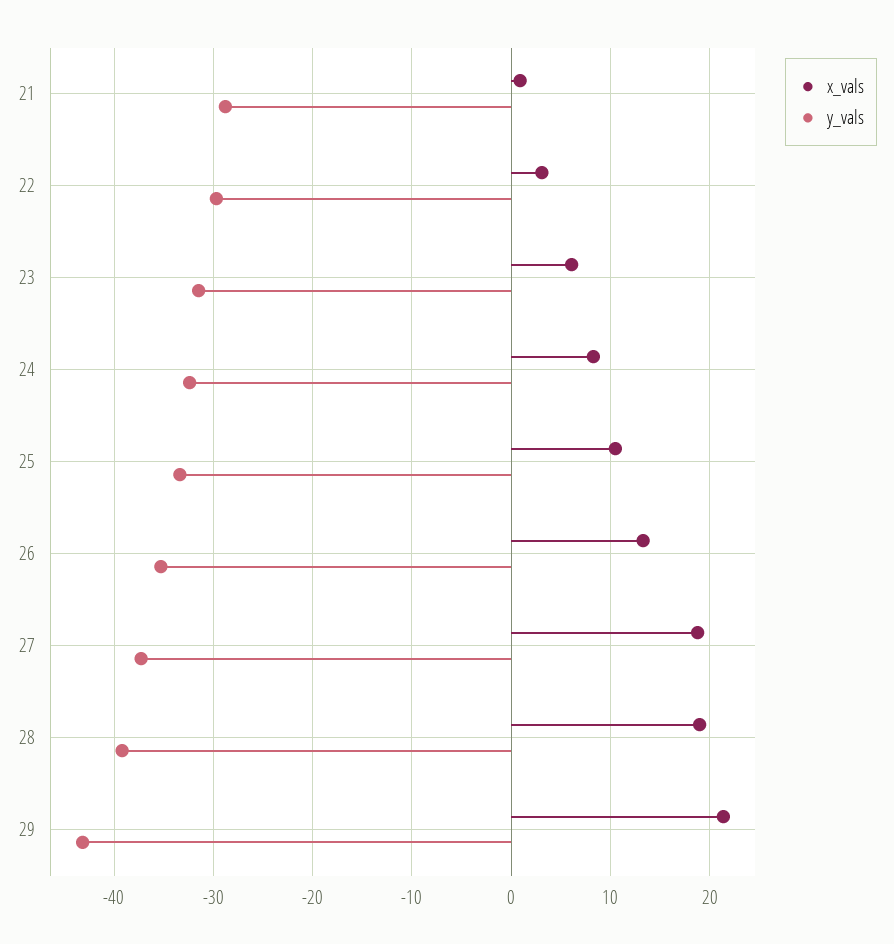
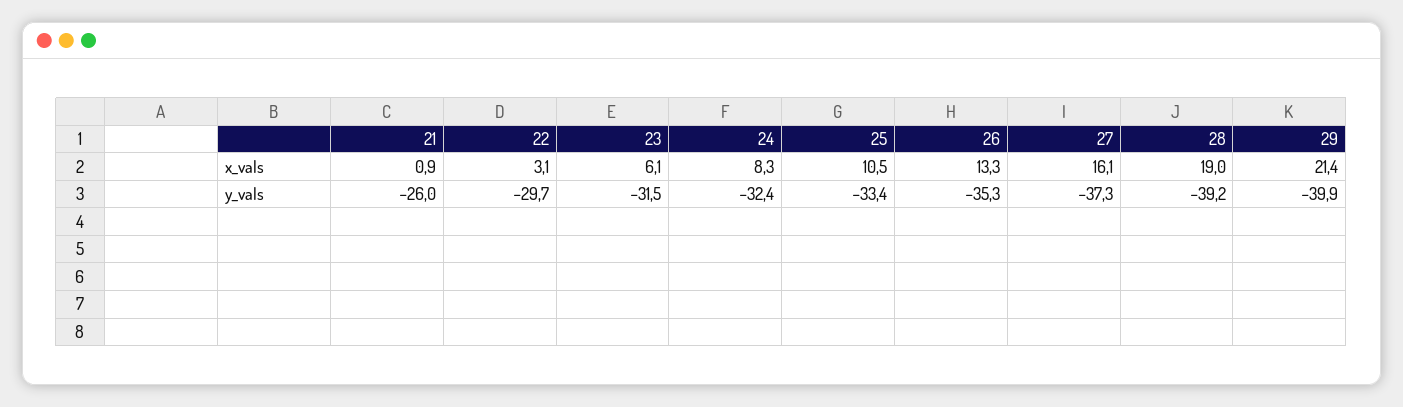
  {
    "x_vals": {
      "21": 0.9,
      "22": 3.1,
      "23": 6.1,
      "24": 8.3,
      "25": 10.5,
      "26": 13.3,
-     "27": 19,
+     "27": 16.1,
      "28": 19,
      "29": 21.4
    },
    "y_vals": {
-     "21": -29,
+     "21": -26,
      "22": -29.7,
      "23": -31.5,
      "24": -32.4,
      "25": -33.4,
      "26": -35.3,
      "27": -37.3,
      "28": -39.2,
-     "29": -43
+     "29": -39.9
    }
  }

